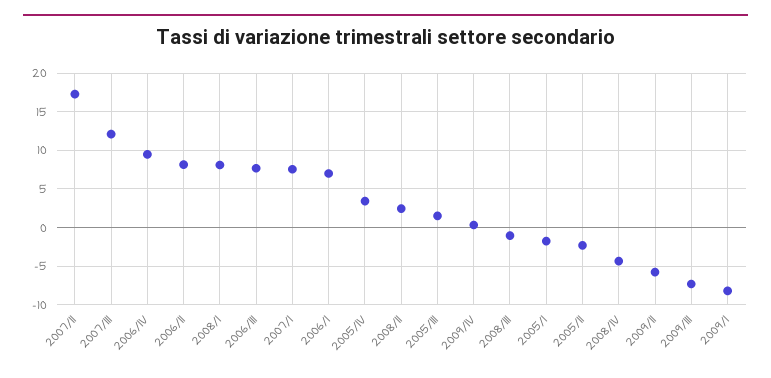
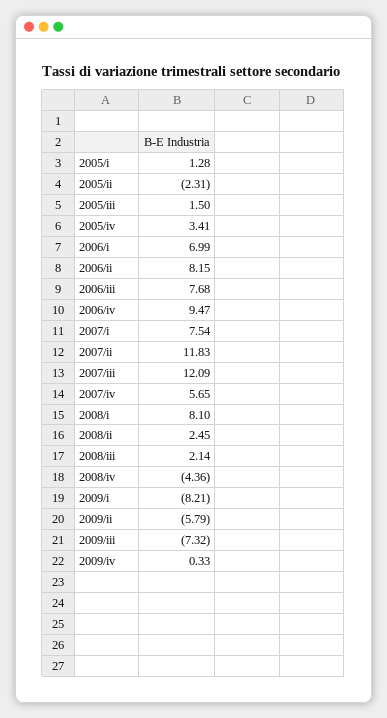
  {
-   "2007/II": 17,
+   "2007/II": 11.83,
    "2007/III": 12.09,
    "2006/IV": 9.47,
    "2006/II": 8.15,
    "2008/I": 8.1,
    "2006/III": 7.68,
    "2007/I": 7.54,
    "2006/I": 6.99,
    "2005/IV": 3.41,
    "2008/II": 2.45,
    "2005/III": 1.5,
    "2009/IV": 0.33,
-   "2008/III": -1,
+   "2008/III": 2.14,
-   "2005/I": -2,
+   "2005/I": 1.28,
    "2005/II": -2.31,
    "2008/IV": -4.36,
    "2009/II": -5.79,
    "2009/III": -7.32,
-   "2009/I": -8.21
+   "2009/I": -8.21,
+   "2007/iv": 5.65
  }

